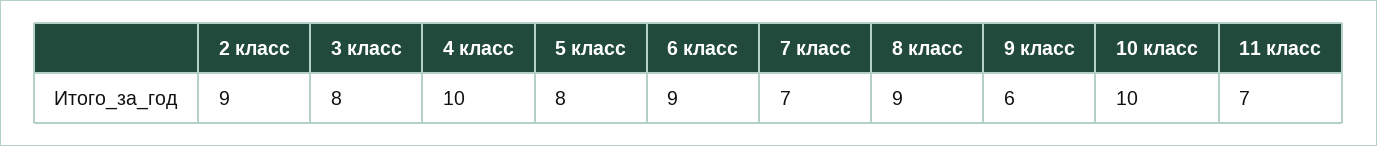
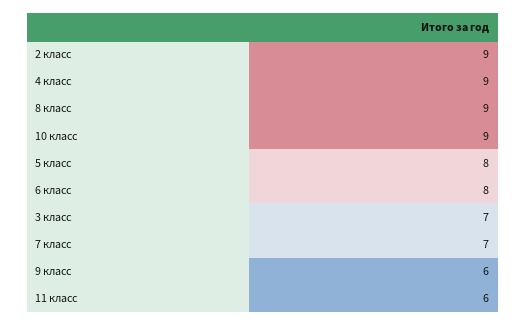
  {
    "2 класс": 9,
-   "3 класс": 8,
+   "3 класс": 7,
-   "4 класс": 10,
+   "4 класс": 9,
    "5 класс": 8,
-   "6 класс": 9,
+   "6 класс": 8,
    "7 класс": 7,
    "8 класс": 9,
    "9 класс": 6,
-   "10 класс": 10,
+   "10 класс": 9,
-   "11 класс": 7
+   "11 класс": 6
  }

